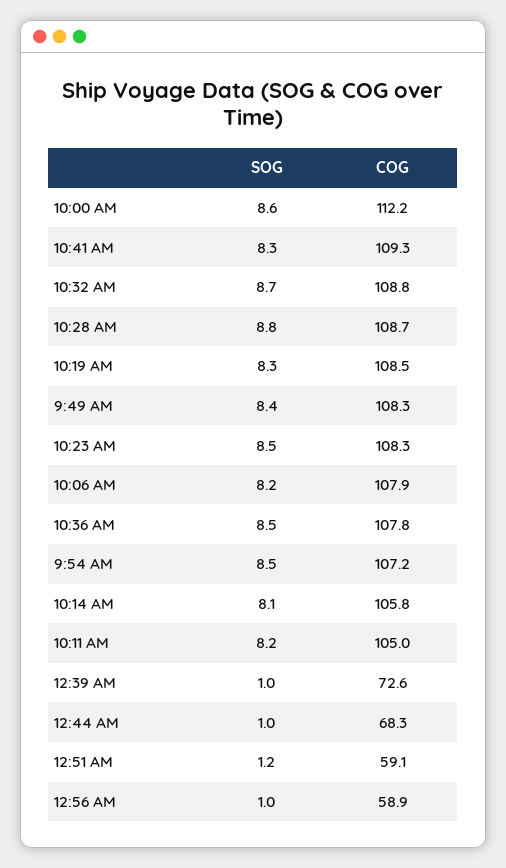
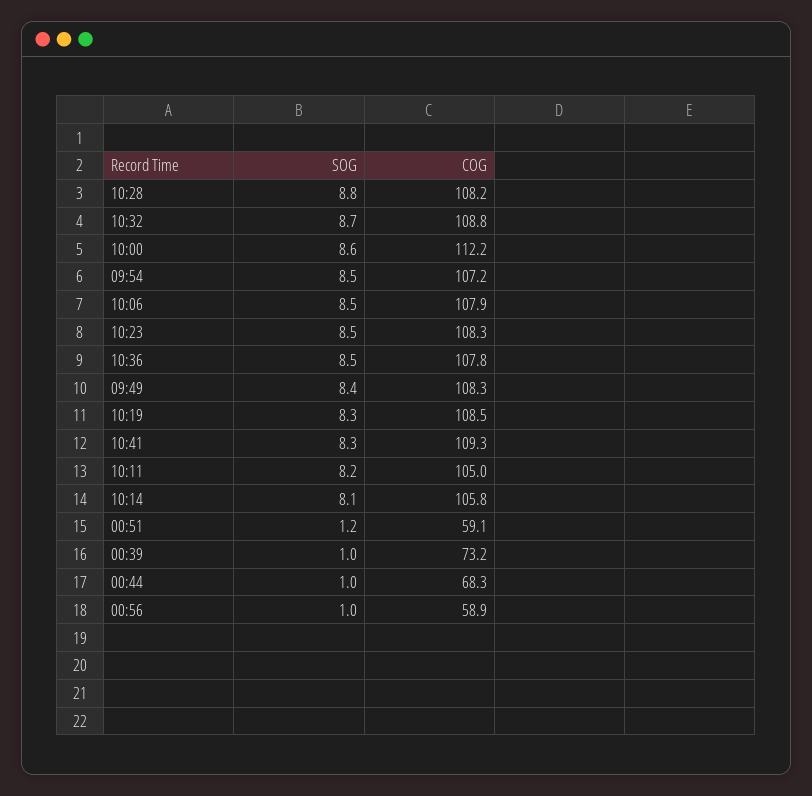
  {
    "SOG": {
      "10:00 AM": 8.6,
      "10:41 AM": 8.3,
      "10:32 AM": 8.7,
      "10:28 AM": 8.8,
      "10:19 AM": 8.3,
      "9:49 AM": 8.4,
      "10:23 AM": 8.5,
-     "10:06 AM": 8.2,
+     "10:06 AM": 8.5,
      "10:36 AM": 8.5,
      "9:54 AM": 8.5,
      "10:14 AM": 8.1,
      "10:11 AM": 8.2,
      "12:39 AM": 1,
      "12:44 AM": 1,
      "12:51 AM": 1.2,
      "12:56 AM": 1
    },
    "COG": {
      "10:00 AM": 112.2,
      "10:41 AM": 109.3,
      "10:32 AM": 108.8,
-     "10:28 AM": 108.7,
+     "10:28 AM": 108.2,
      "10:19 AM": 108.5,
      "9:49 AM": 108.3,
      "10:23 AM": 108.3,
      "10:06 AM": 107.9,
      "10:36 AM": 107.8,
      "9:54 AM": 107.2,
      "10:14 AM": 105.8,
      "10:11 AM": 105,
-     "12:39 AM": 72.6,
+     "12:39 AM": 73.2,
      "12:44 AM": 68.3,
      "12:51 AM": 59.1,
      "12:56 AM": 58.9
    }
  }

